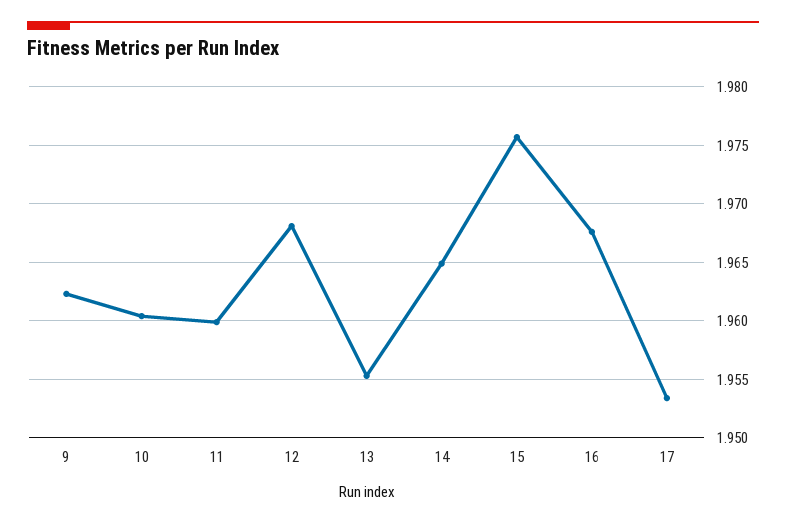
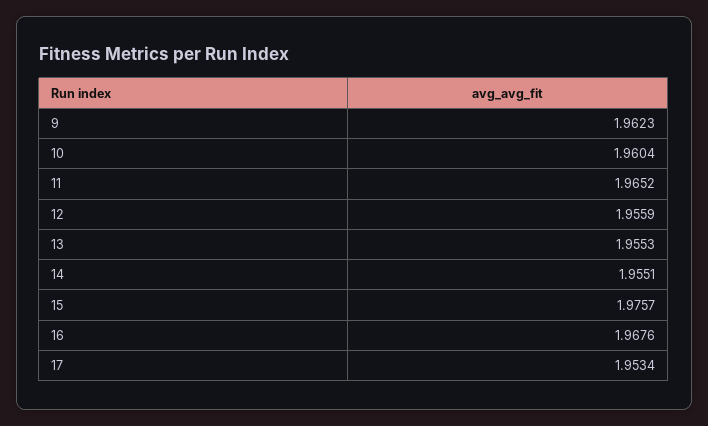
  {
    "9": 1.9623,
    "10": 1.9604,
-   "11": 1.96,
+   "11": 1.9652,
-   "12": 1.968,
+   "12": 1.9559,
    "13": 1.9553,
-   "14": 1.965,
+   "14": 1.9551,
    "15": 1.9757,
    "16": 1.9676,
    "17": 1.9534
  }

